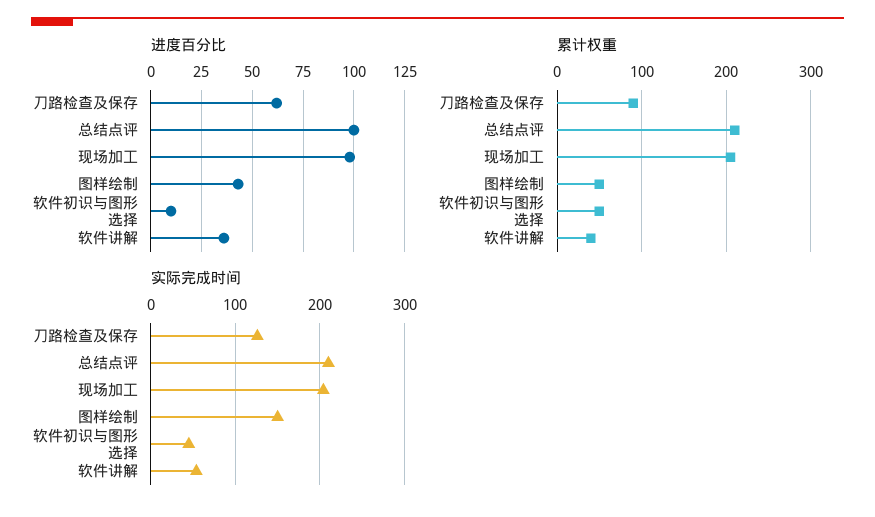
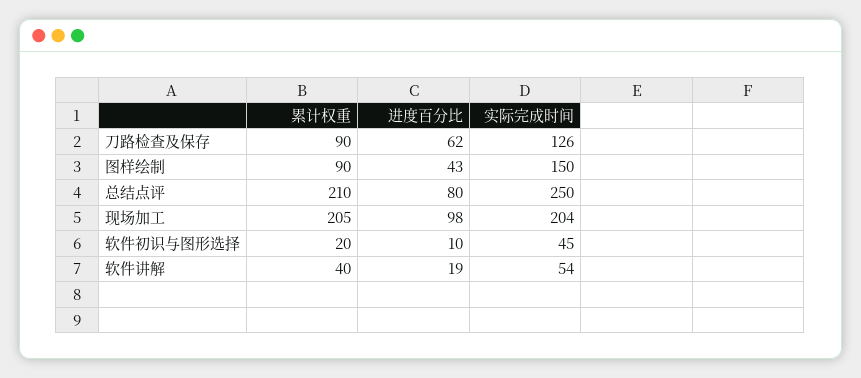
  {
    "进度百分比": {
      "刀路检查及保存": 62,
-     "总结点评": 100,
+     "总结点评": 80,
      "现场加工": 98,
      "图样绘制": 43,
      "软件初识与图形选择": 10,
-     "软件讲解": 35
+     "软件讲解": 19
    },
    "累计权重": {
      "刀路检查及保存": 90,
      "总结点评": 210,
      "现场加工": 205,
-     "图样绘制": 50,
+     "图样绘制": 90,
-     "软件初识与图形选择": 50,
+     "软件初识与图形选择": 20,
      "软件讲解": 40
    },
    "实际完成时间": {
      "刀路检查及保存": 126,
-     "总结点评": 210,
+     "总结点评": 250,
      "现场加工": 204,
      "图样绘制": 150,
      "软件初识与图形选择": 45,
      "软件讲解": 54
    }
  }

